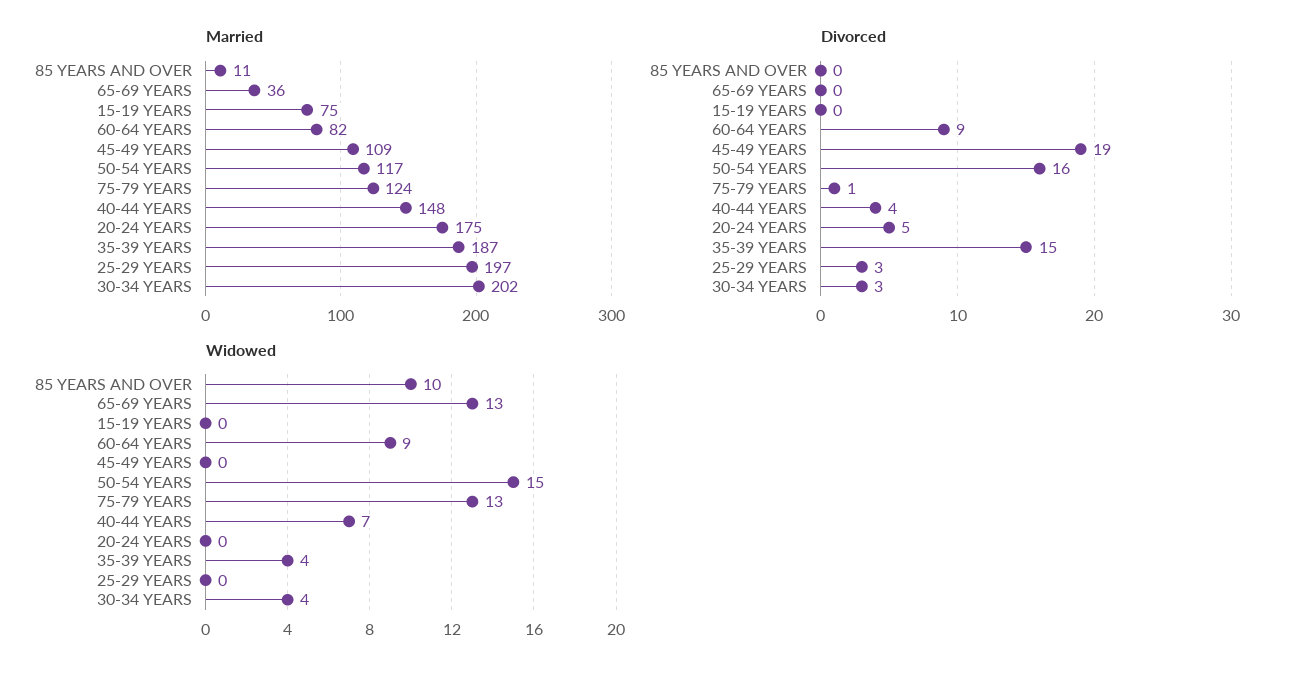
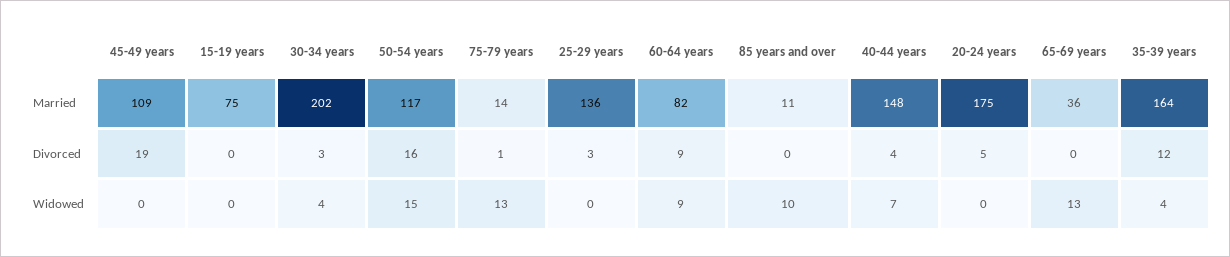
  {
    "Married": {
      "85 YEARS AND OVER": 11,
      "65-69 YEARS": 36,
      "15-19 YEARS": 75,
      "60-64 YEARS": 82,
      "45-49 YEARS": 109,
      "50-54 YEARS": 117,
-     "75-79 YEARS": 124,
+     "75-79 YEARS": 14,
      "40-44 YEARS": 148,
      "20-24 YEARS": 175,
-     "35-39 YEARS": 187,
+     "35-39 YEARS": 164,
-     "25-29 YEARS": 197,
+     "25-29 YEARS": 136,
      "30-34 YEARS": 202
    },
    "Divorced": {
      "85 YEARS AND OVER": 0,
      "65-69 YEARS": 0,
      "15-19 YEARS": 0,
      "60-64 YEARS": 9,
      "45-49 YEARS": 19,
      "50-54 YEARS": 16,
      "75-79 YEARS": 1,
      "40-44 YEARS": 4,
      "20-24 YEARS": 5,
-     "35-39 YEARS": 15,
+     "35-39 YEARS": 12,
      "25-29 YEARS": 3,
      "30-34 YEARS": 3
    },
    "Widowed": {
      "85 YEARS AND OVER": 10,
      "65-69 YEARS": 13,
      "15-19 YEARS": 0,
      "60-64 YEARS": 9,
      "45-49 YEARS": 0,
      "50-54 YEARS": 15,
      "75-79 YEARS": 13,
      "40-44 YEARS": 7,
      "20-24 YEARS": 0,
      "35-39 YEARS": 4,
      "25-29 YEARS": 0,
      "30-34 YEARS": 4
    }
  }

